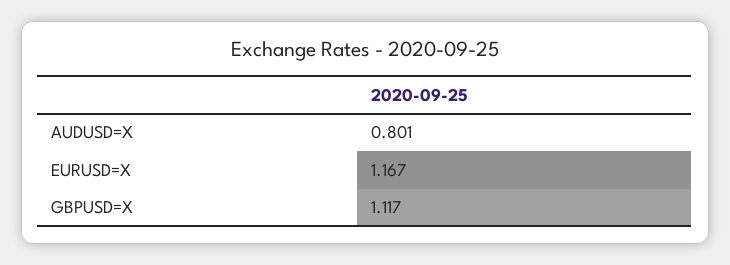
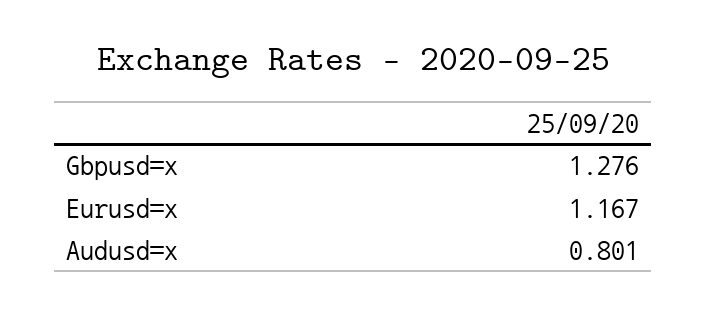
  {
    "AUDUSD=X": 0.801,
    "EURUSD=X": 1.167,
-   "GBPUSD=X": 1.117
+   "GBPUSD=X": 1.276
  }

